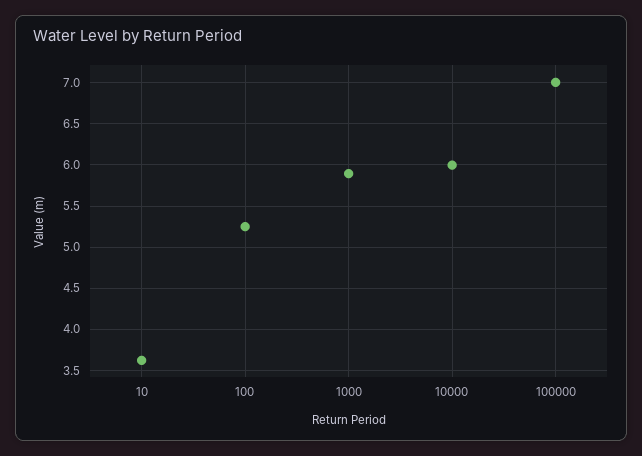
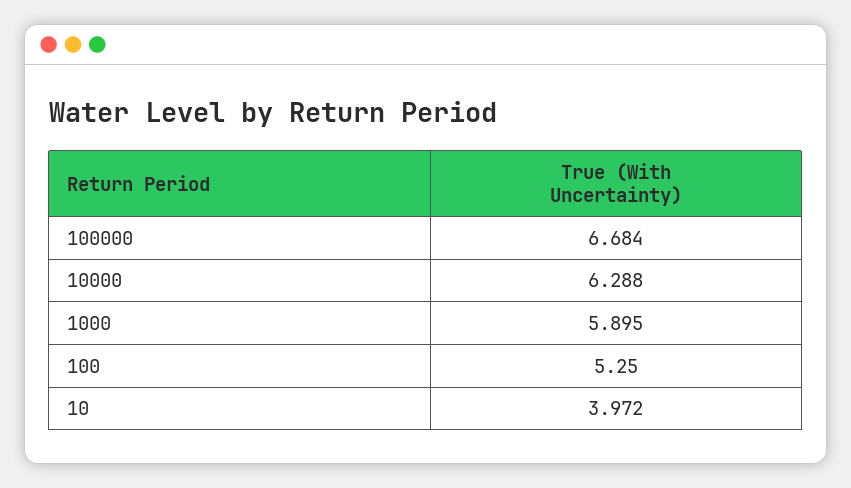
  {
-   "10": 3.6,
+   "10": 3.972,
    "100": 5.25,
    "1000": 5.895,
-   "10000": 6,
+   "10000": 6.288,
-   "100000": 7
+   "100000": 6.684
  }

